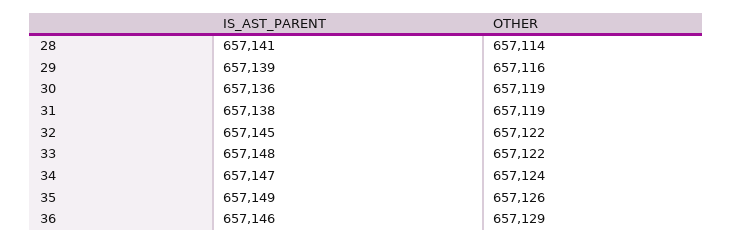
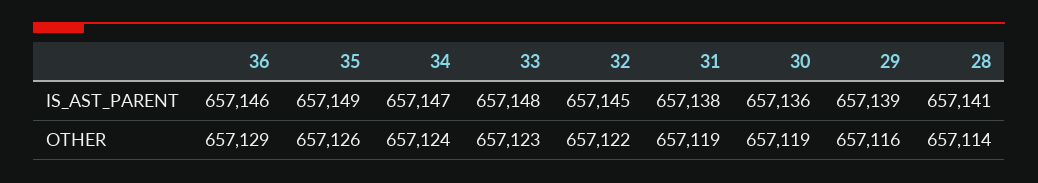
  {
    "IS_AST_PARENT": {
      "28": 657141,
      "29": 657139,
      "30": 657136,
      "31": 657138,
      "32": 657145,
      "33": 657148,
      "34": 657147,
      "35": 657149,
      "36": 657146
    },
    "OTHER": {
      "28": 657114,
      "29": 657116,
      "30": 657119,
      "31": 657119,
      "32": 657122,
-     "33": 657122,
+     "33": 657123,
      "34": 657124,
      "35": 657126,
      "36": 657129
    }
  }

